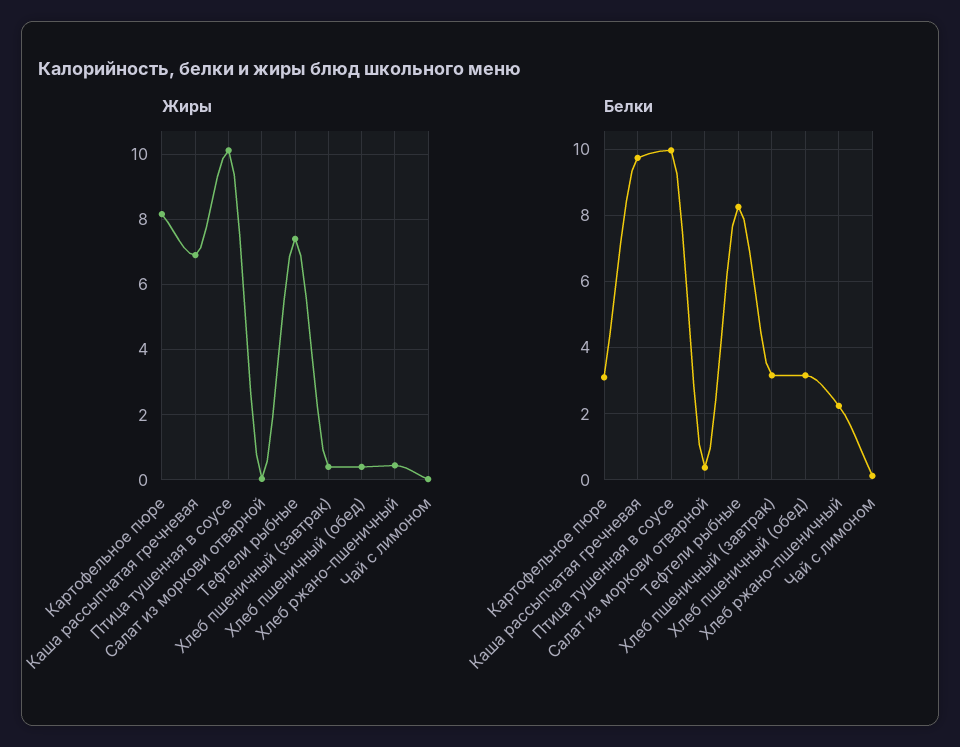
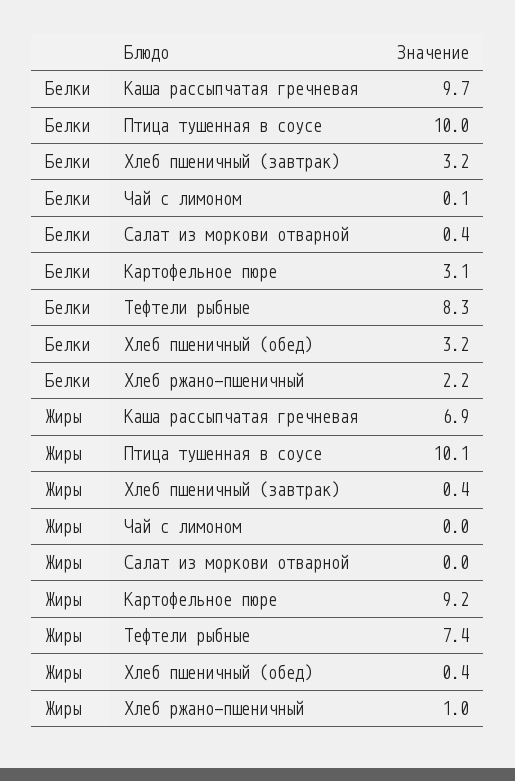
  {
    "Жиры": {
-     "Картофельное пюре": 8.2,
+     "Картофельное пюре": 9.2,
      "Каша рассыпчатая гречневая": 6.9,
      "Птица тушенная в соусе": 10.1,
      "Салат из моркови отварной": 0,
      "Тефтели рыбные": 7.4,
      "Хлеб пшеничный (завтрак)": 0.4,
      "Хлеб пшеничный (обед)": 0.4,
-     "Хлеб ржано-пшеничный": 0.4,
+     "Хлеб ржано-пшеничный": 1,
      "Чай с лимоном": 0
    },
    "Белки": {
      "Картофельное пюре": 3.1,
      "Каша рассыпчатая гречневая": 9.7,
      "Птица тушенная в соусе": 10,
      "Салат из моркови отварной": 0.4,
      "Тефтели рыбные": 8.3,
      "Хлеб пшеничный (завтрак)": 3.2,
      "Хлеб пшеничный (обед)": 3.2,
      "Хлеб ржано-пшеничный": 2.2,
      "Чай с лимоном": 0.1
    }
  }

